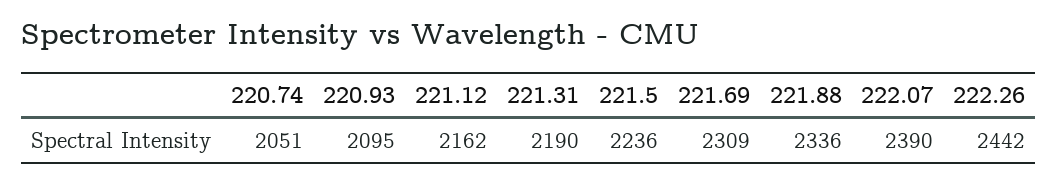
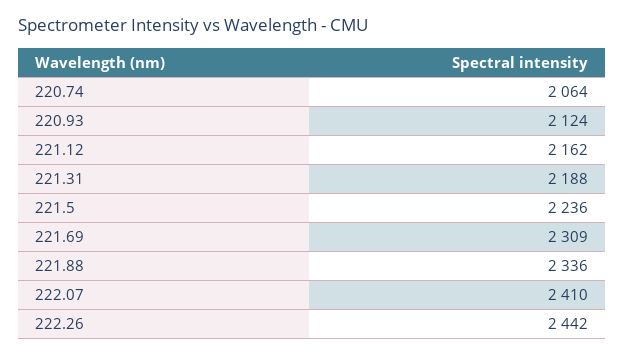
  {
-   "220.74": 2051,
+   "220.74": 2064,
-   "220.93": 2095,
+   "220.93": 2124,
    "221.12": 2162,
-   "221.31": 2190,
+   "221.31": 2188,
    "221.5": 2236,
    "221.69": 2309,
    "221.88": 2336,
-   "222.07": 2390,
+   "222.07": 2410,
    "222.26": 2442
  }

